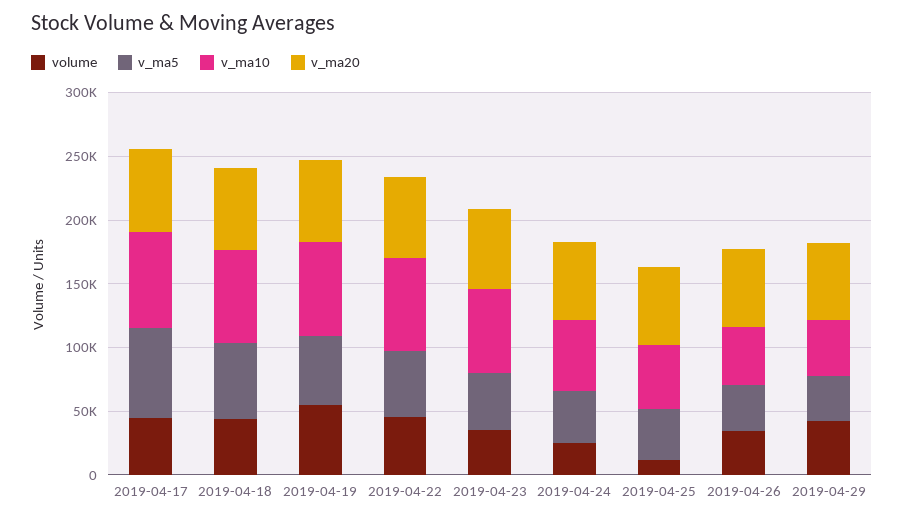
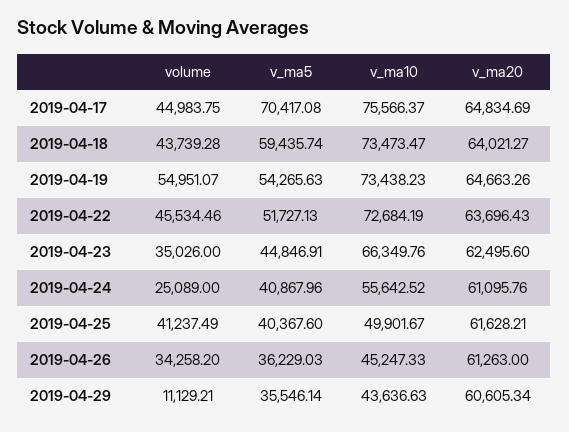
  {
    "volume": {
      "2019-04-17": 44983.75,
      "2019-04-18": 43739.28,
      "2019-04-19": 54951.07,
      "2019-04-22": 45534.46,
      "2019-04-23": 35026,
      "2019-04-24": 25089,
-     "2019-04-25": 10000,
+     "2019-04-25": 41237.49,
      "2019-04-26": 34258.2,
-     "2019-04-29": 40000
+     "2019-04-29": 11129.21
    },
    "v_ma5": {
      "2019-04-17": 70417.08,
      "2019-04-18": 59435.74,
      "2019-04-19": 54265.63,
      "2019-04-22": 51727.13,
      "2019-04-23": 44846.91,
      "2019-04-24": 40867.96,
      "2019-04-25": 40367.6,
      "2019-04-26": 36229.03,
      "2019-04-29": 35546.14
    },
    "v_ma10": {
      "2019-04-17": 75566.37,
      "2019-04-18": 73473.47,
      "2019-04-19": 73438.23,
      "2019-04-22": 72684.19,
      "2019-04-23": 66349.76,
      "2019-04-24": 55642.52,
      "2019-04-25": 49901.67,
      "2019-04-26": 45247.33,
      "2019-04-29": 43636.63
    },
    "v_ma20": {
      "2019-04-17": 64834.69,
      "2019-04-18": 64021.27,
      "2019-04-19": 64663.26,
      "2019-04-22": 63696.43,
      "2019-04-23": 62495.6,
      "2019-04-24": 61095.76,
      "2019-04-25": 61628.21,
      "2019-04-26": 61263,
      "2019-04-29": 60605.34
    }
  }

